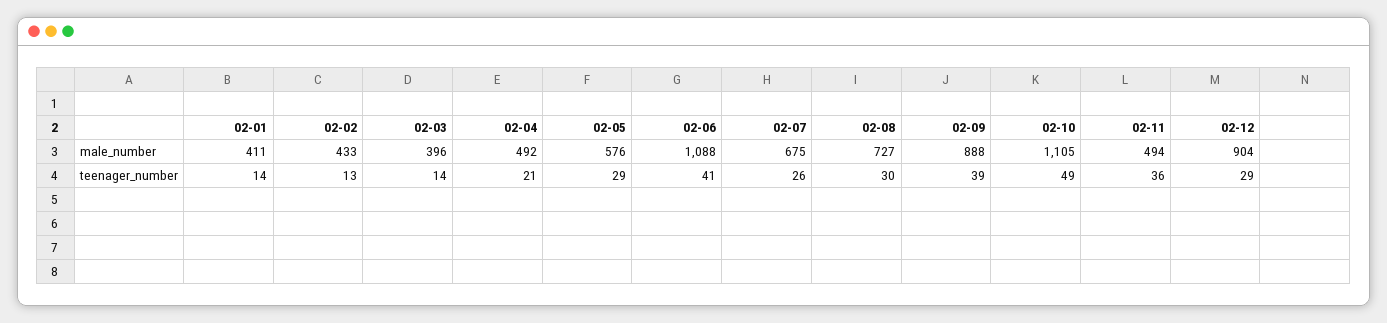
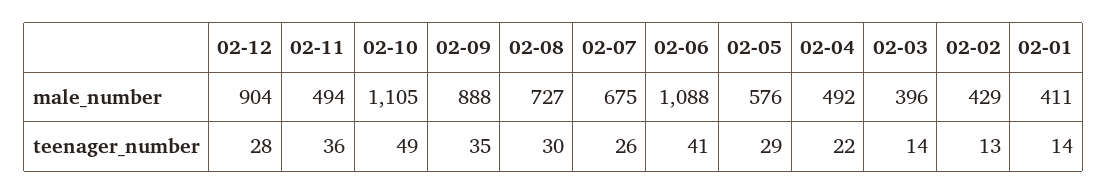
  {
    "02-01": {
      "male_number": 411,
      "teenager_number": 14
    },
    "02-02": {
-     "male_number": 433,
+     "male_number": 429,
      "teenager_number": 13
    },
    "02-03": {
      "male_number": 396,
      "teenager_number": 14
    },
    "02-04": {
      "male_number": 492,
-     "teenager_number": 21
+     "teenager_number": 22
    },
    "02-05": {
      "male_number": 576,
      "teenager_number": 29
    },
    "02-06": {
      "male_number": 1088,
      "teenager_number": 41
    },
    "02-07": {
      "male_number": 675,
      "teenager_number": 26
    },
    "02-08": {
      "male_number": 727,
      "teenager_number": 30
    },
    "02-09": {
      "male_number": 888,
-     "teenager_number": 39
+     "teenager_number": 35
    },
    "02-10": {
      "male_number": 1105,
      "teenager_number": 49
    },
    "02-11": {
      "male_number": 494,
      "teenager_number": 36
    },
    "02-12": {
      "male_number": 904,
-     "teenager_number": 29
+     "teenager_number": 28
    }
  }

